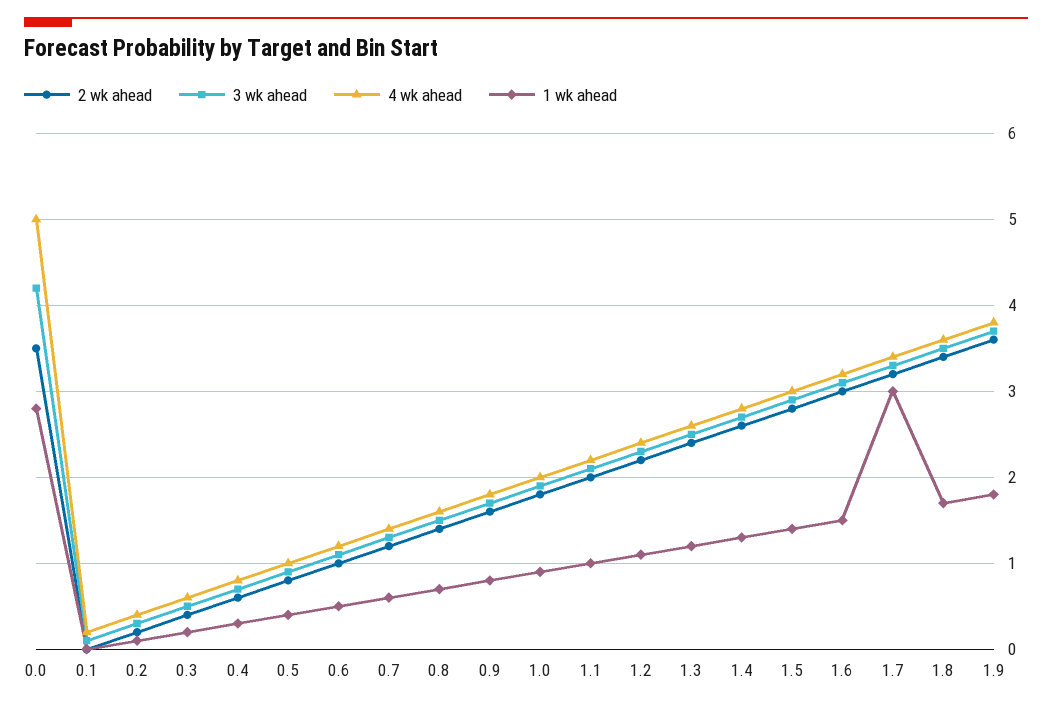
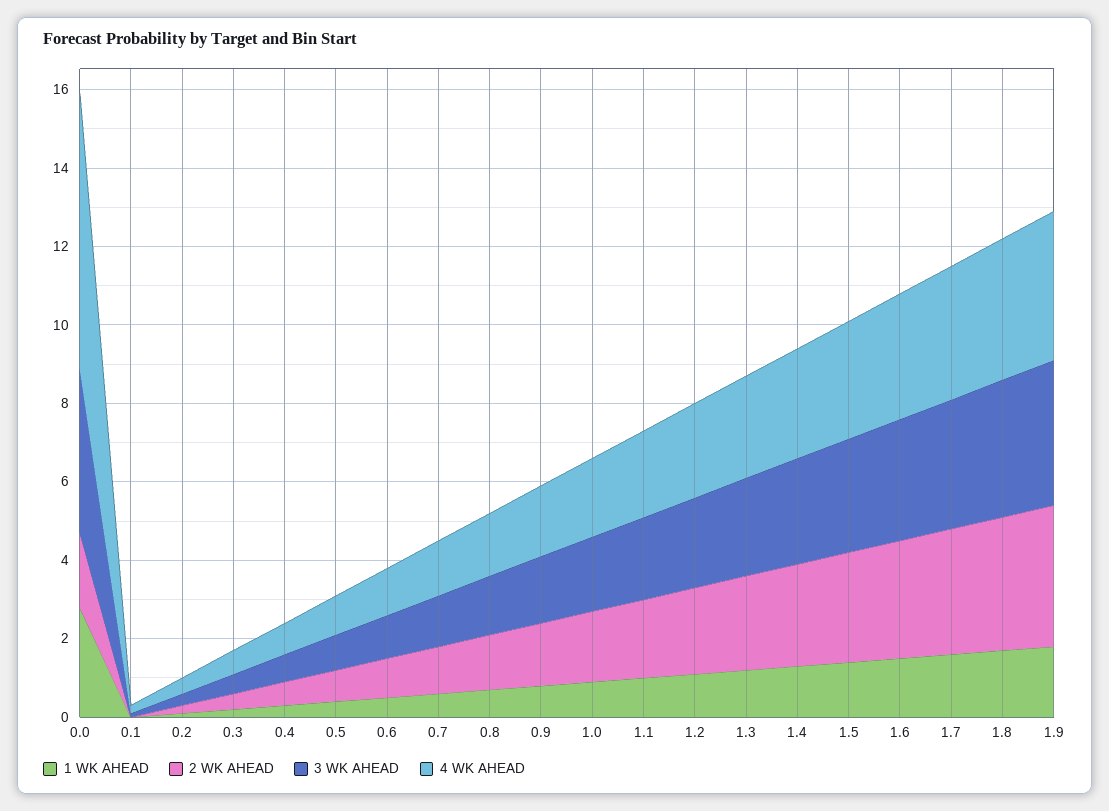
  {
    "2 wk ahead": {
-     "0.0": 3.5,
+     "0.0": 2,
      "0.1": 0,
      "0.2": 0.2,
      "0.3": 0.4,
      "0.4": 0.6,
      "0.5": 0.8,
      "0.6": 1,
      "0.7": 1.2,
      "0.8": 1.4,
      "0.9": 1.6,
      "1.0": 1.8,
      "1.1": 2,
      "1.2": 2.2,
      "1.3": 2.4,
      "1.4": 2.6,
      "1.5": 2.8,
      "1.6": 3,
      "1.7": 3.2,
      "1.8": 3.4,
      "1.9": 3.6
    },
    "3 wk ahead": {
      "0.0": 4.2,
      "0.1": 0.1,
      "0.2": 0.3,
      "0.3": 0.5,
      "0.4": 0.7,
      "0.5": 0.9,
      "0.6": 1.1,
      "0.7": 1.3,
      "0.8": 1.5,
      "0.9": 1.7,
      "1.0": 1.9,
      "1.1": 2.1,
      "1.2": 2.3,
      "1.3": 2.5,
      "1.4": 2.7,
      "1.5": 2.9,
      "1.6": 3.1,
      "1.7": 3.3,
      "1.8": 3.5,
      "1.9": 3.7
    },
    "4 wk ahead": {
-     "0.0": 5,
+     "0.0": 7,
      "0.1": 0.2,
      "0.2": 0.4,
      "0.3": 0.6,
      "0.4": 0.8,
      "0.5": 1,
      "0.6": 1.2,
      "0.7": 1.4,
      "0.8": 1.6,
      "0.9": 1.8,
      "1.0": 2,
      "1.1": 2.2,
      "1.2": 2.4,
      "1.3": 2.6,
      "1.4": 2.8,
      "1.5": 3,
      "1.6": 3.2,
      "1.7": 3.4,
      "1.8": 3.6,
      "1.9": 3.8
    },
    "1 wk ahead": {
      "0.0": 2.8,
      "0.1": 0,
      "0.2": 0.1,
      "0.3": 0.2,
      "0.4": 0.3,
      "0.5": 0.4,
      "0.6": 0.5,
      "0.7": 0.6,
      "0.8": 0.7,
      "0.9": 0.8,
      "1.0": 0.9,
      "1.1": 1,
      "1.2": 1.1,
      "1.3": 1.2,
      "1.4": 1.3,
      "1.5": 1.4,
      "1.6": 1.5,
-     "1.7": 3,
+     "1.7": 1.5,
      "1.8": 1.7,
      "1.9": 1.8
    }
  }

